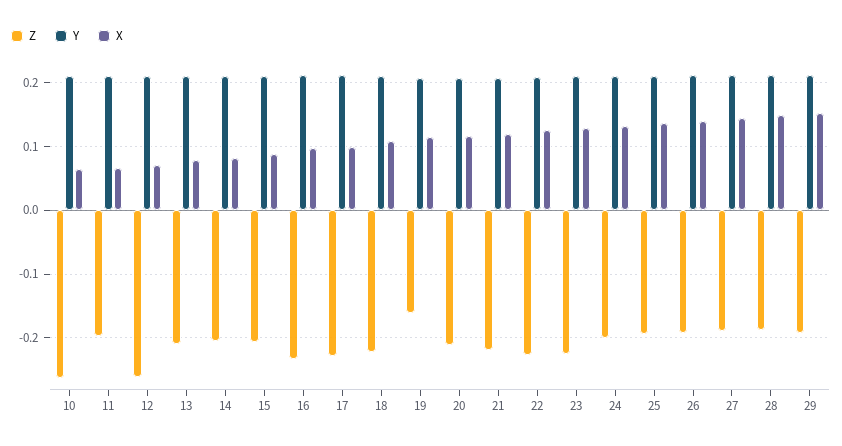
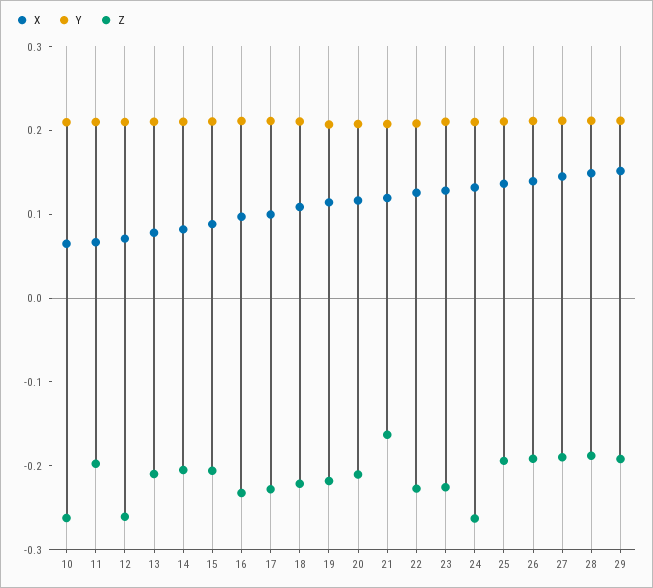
  {
    "Z": {
      "10": -0.26,
      "11": -0.2,
      "12": -0.26,
      "13": -0.21,
      "14": -0.21,
      "15": -0.21,
      "16": -0.23,
      "17": -0.23,
      "18": -0.22,
-     "19": -0.16,
+     "19": -0.22,
      "20": -0.21,
-     "21": -0.22,
+     "21": -0.16,
      "22": -0.23,
      "23": -0.23,
-     "24": -0.2,
+     "24": -0.26,
      "25": -0.19,
      "26": -0.19,
      "27": -0.19,
      "28": -0.19,
      "29": -0.19
    },
    "Y": {
      "10": 0.21,
      "11": 0.21,
      "12": 0.21,
      "13": 0.21,
      "14": 0.21,
      "15": 0.21,
      "16": 0.21,
      "17": 0.21,
      "18": 0.21,
      "19": 0.21,
      "20": 0.21,
      "21": 0.21,
      "22": 0.21,
      "23": 0.21,
      "24": 0.21,
      "25": 0.21,
      "26": 0.21,
      "27": 0.21,
      "28": 0.21,
      "29": 0.21
    },
    "X": {
      "10": 0.06,
      "11": 0.07,
      "12": 0.07,
      "13": 0.08,
      "14": 0.08,
      "15": 0.09,
      "16": 0.1,
      "17": 0.1,
      "18": 0.11,
      "19": 0.11,
      "20": 0.12,
      "21": 0.12,
      "22": 0.13,
      "23": 0.13,
      "24": 0.13,
      "25": 0.14,
      "26": 0.14,
      "27": 0.14,
      "28": 0.15,
      "29": 0.15
    }
  }

